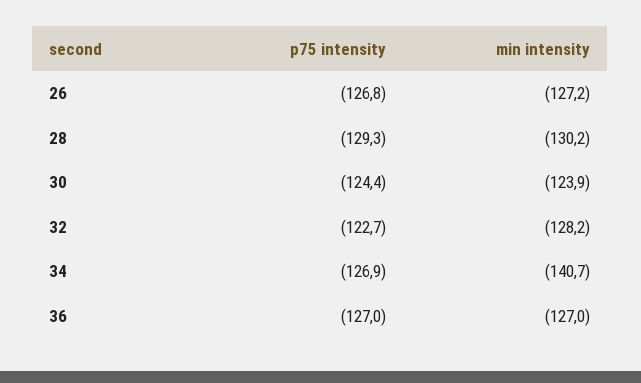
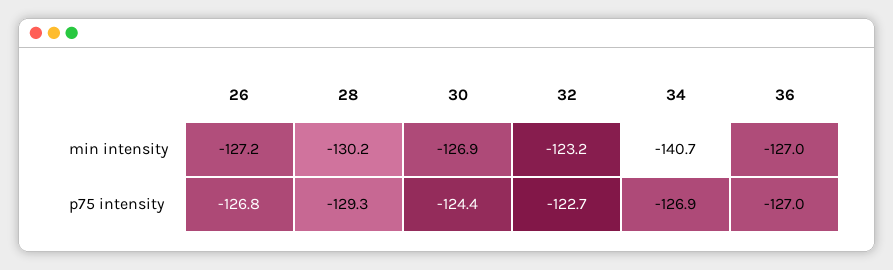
  {
    "p75 intensity": {
      "26": -126.8,
      "28": -129.3,
      "30": -124.4,
      "32": -122.7,
      "34": -126.9,
      "36": -127
    },
    "min intensity": {
      "26": -127.2,
      "28": -130.2,
-     "30": -123.9,
+     "30": -126.9,
-     "32": -128.2,
+     "32": -123.2,
      "34": -140.7,
      "36": -127
    }
  }

